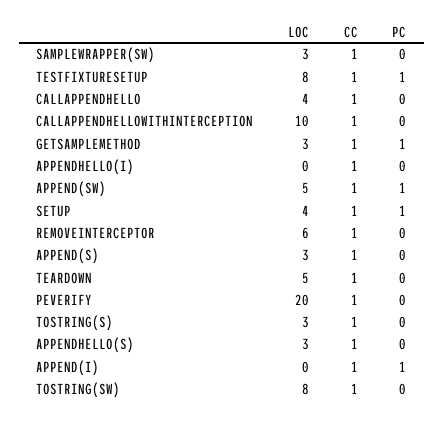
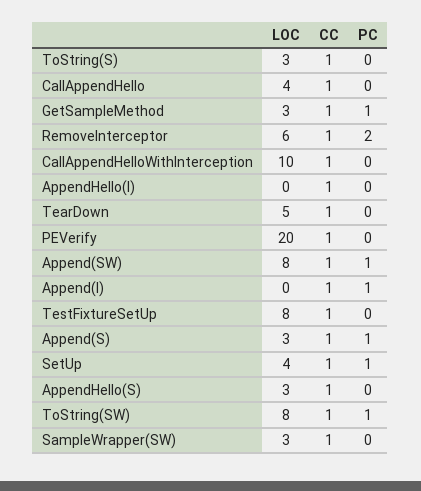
  {
    "LOC": {
      "SAMPLEWRAPPER(SW)": 3,
      "TESTFIXTURESETUP": 8,
      "CALLAPPENDHELLO": 4,
      "CALLAPPENDHELLOWITHINTERCEPTION": 10,
      "GETSAMPLEMETHOD": 3,
      "APPENDHELLO(I)": 0,
-     "APPEND(SW)": 5,
+     "APPEND(SW)": 8,
      "SETUP": 4,
      "REMOVEINTERCEPTOR": 6,
      "APPEND(S)": 3,
      "TEARDOWN": 5,
      "PEVERIFY": 20,
      "TOSTRING(S)": 3,
      "APPENDHELLO(S)": 3,
      "APPEND(I)": 0,
      "TOSTRING(SW)": 8
    },
    "CC": {
      "SAMPLEWRAPPER(SW)": 1,
      "TESTFIXTURESETUP": 1,
      "CALLAPPENDHELLO": 1,
      "CALLAPPENDHELLOWITHINTERCEPTION": 1,
      "GETSAMPLEMETHOD": 1,
      "APPENDHELLO(I)": 1,
      "APPEND(SW)": 1,
      "SETUP": 1,
      "REMOVEINTERCEPTOR": 1,
      "APPEND(S)": 1,
      "TEARDOWN": 1,
      "PEVERIFY": 1,
      "TOSTRING(S)": 1,
      "APPENDHELLO(S)": 1,
      "APPEND(I)": 1,
      "TOSTRING(SW)": 1
    },
    "PC": {
      "SAMPLEWRAPPER(SW)": 0,
-     "TESTFIXTURESETUP": 1,
+     "TESTFIXTURESETUP": 0,
      "CALLAPPENDHELLO": 0,
      "CALLAPPENDHELLOWITHINTERCEPTION": 0,
      "GETSAMPLEMETHOD": 1,
      "APPENDHELLO(I)": 0,
      "APPEND(SW)": 1,
      "SETUP": 1,
-     "REMOVEINTERCEPTOR": 0,
+     "REMOVEINTERCEPTOR": 2,
-     "APPEND(S)": 0,
+     "APPEND(S)": 1,
      "TEARDOWN": 0,
      "PEVERIFY": 0,
      "TOSTRING(S)": 0,
      "APPENDHELLO(S)": 0,
      "APPEND(I)": 1,
-     "TOSTRING(SW)": 0
+     "TOSTRING(SW)": 1
    }
  }

